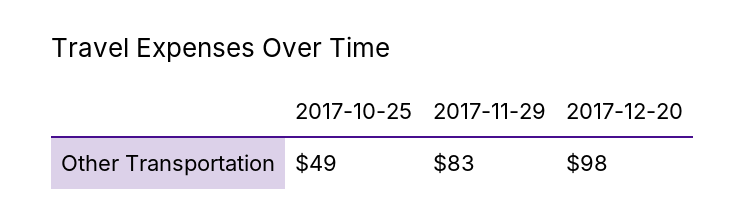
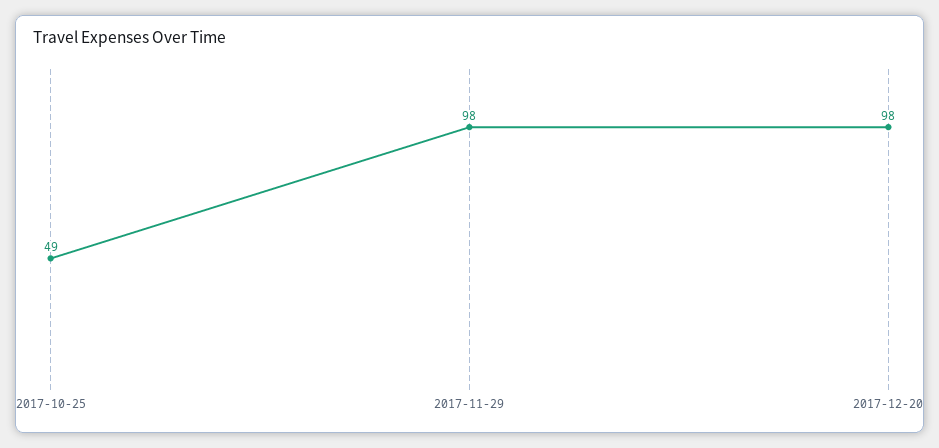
  {
    "2017-10-25": 49,
-   "2017-11-29": 83,
+   "2017-11-29": 98,
    "2017-12-20": 98
  }

